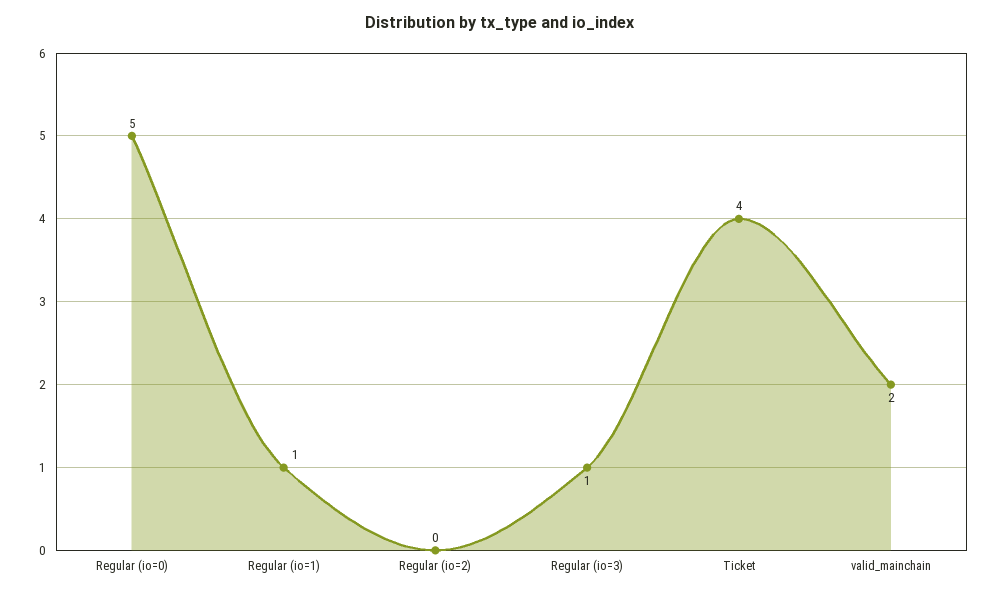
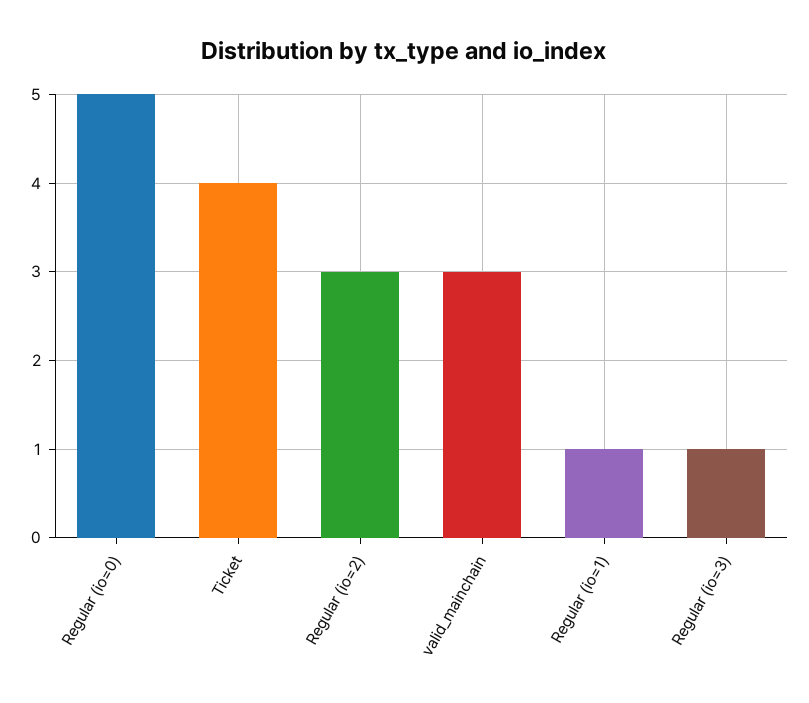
  {
    "Regular (io=0)": 5,
    "Regular (io=1)": 1,
-   "Regular (io=2)": 0,
+   "Regular (io=2)": 3,
    "Regular (io=3)": 1,
    "Ticket": 4,
-   "valid_mainchain": 2
+   "valid_mainchain": 3
  }

